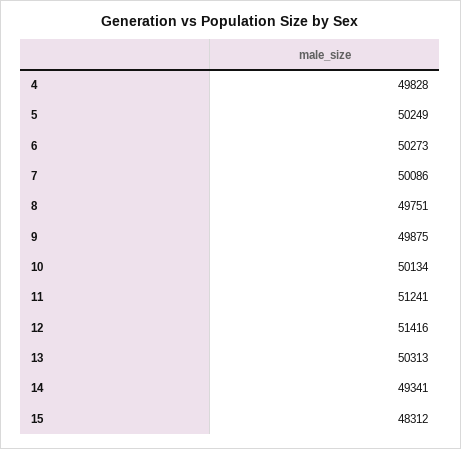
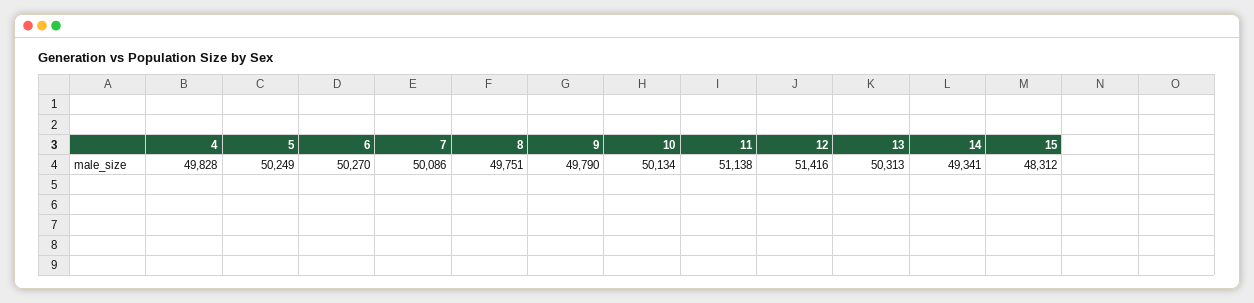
  {
    "4": 49828,
    "5": 50249,
-   "6": 50273,
+   "6": 50270,
    "7": 50086,
    "8": 49751,
-   "9": 49875,
+   "9": 49790,
    "10": 50134,
-   "11": 51241,
+   "11": 51138,
    "12": 51416,
    "13": 50313,
    "14": 49341,
    "15": 48312
  }

